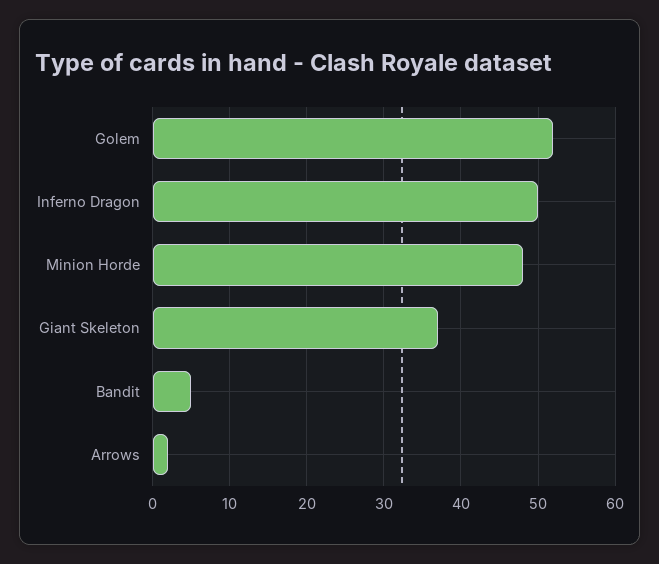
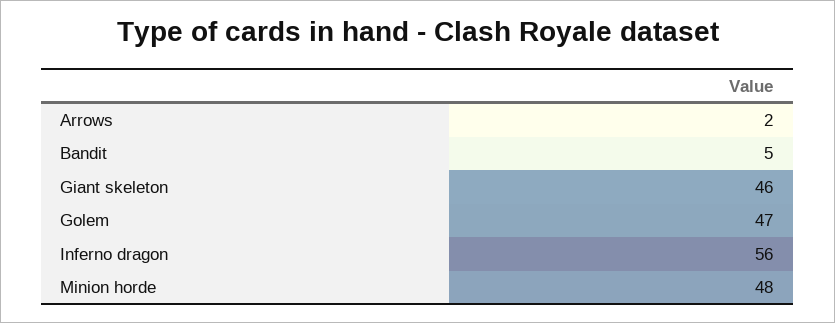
  {
-   "Golem": 52,
+   "Golem": 47,
-   "Inferno Dragon": 50,
+   "Inferno Dragon": 56,
    "Minion Horde": 48,
-   "Giant Skeleton": 37,
+   "Giant Skeleton": 46,
    "Bandit": 5,
    "Arrows": 2
  }

